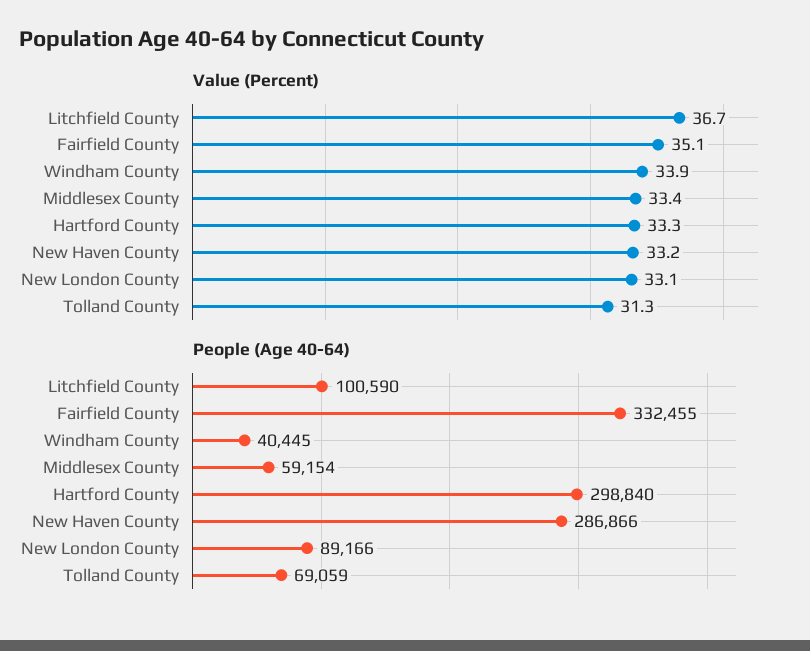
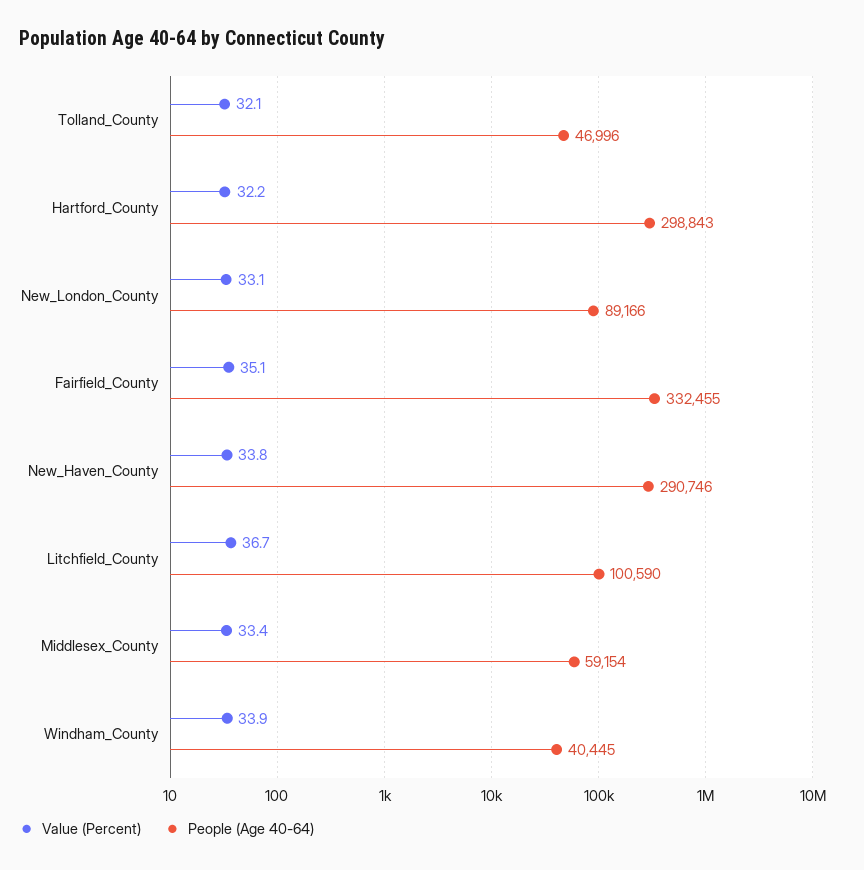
  {
    "Value (Percent)": {
      "Litchfield County": 36.7,
      "Fairfield County": 35.1,
      "Windham County": 33.9,
      "Middlesex County": 33.4,
-     "Hartford County": 33.3,
+     "Hartford County": 32.2,
-     "New Haven County": 33.2,
+     "New Haven County": 33.8,
      "New London County": 33.1,
-     "Tolland County": 31.3
+     "Tolland County": 32.1
    },
    "People (Age 40-64)": {
      "Litchfield County": 100590,
      "Fairfield County": 332455,
      "Windham County": 40445,
      "Middlesex County": 59154,
-     "Hartford County": 298840,
+     "Hartford County": 298843,
-     "New Haven County": 286866,
+     "New Haven County": 290746,
      "New London County": 89166,
-     "Tolland County": 69059
+     "Tolland County": 46996
    }
  }

